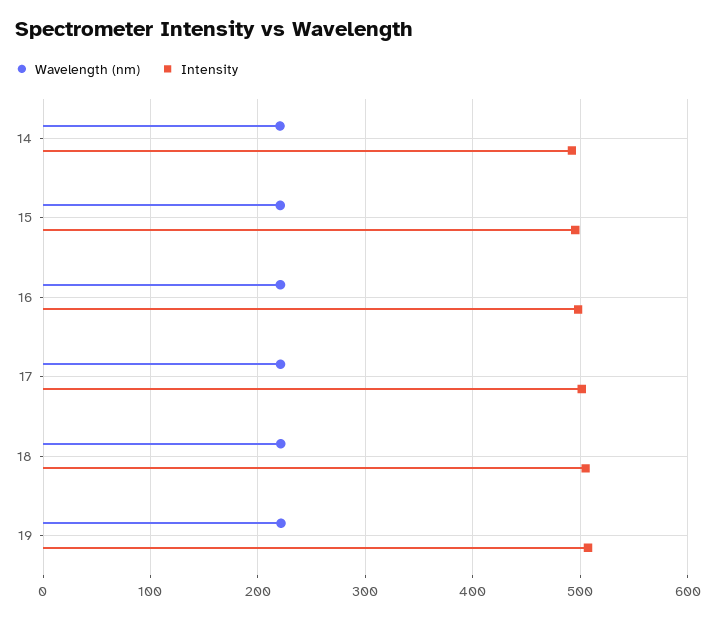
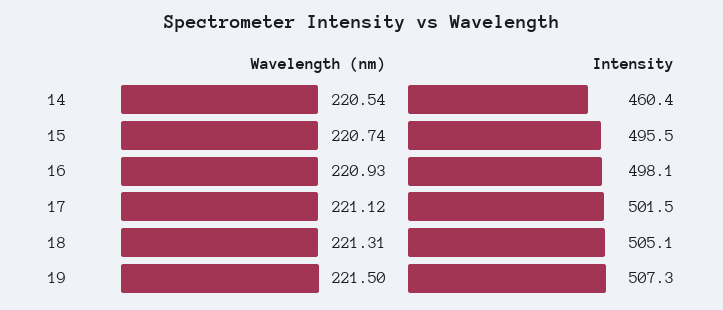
  {
    "Wavelength (nm)": {
      "14": 220.54,
      "15": 220.74,
      "16": 220.93,
      "17": 221.12,
      "18": 221.31,
      "19": 221.5
    },
    "Intensity": {
-     "14": 490,
+     "14": 460.4,
      "15": 495.5,
      "16": 498.1,
      "17": 501.5,
      "18": 505.1,
      "19": 507.3
    }
  }

